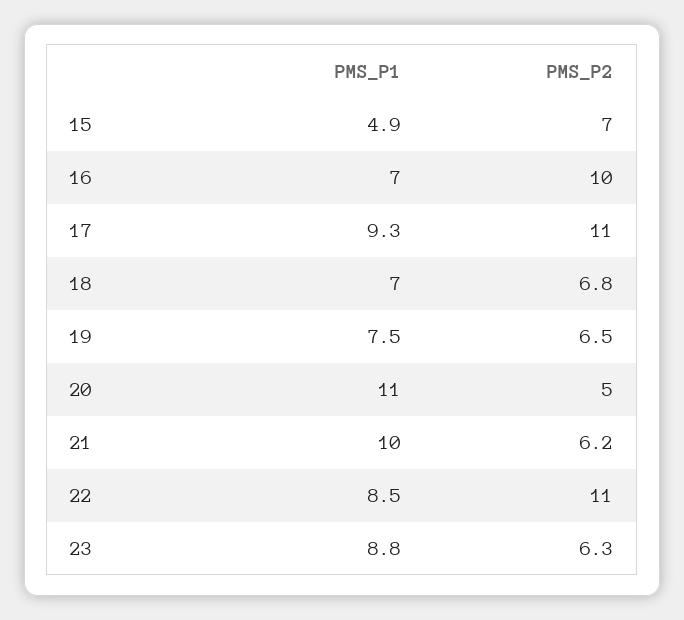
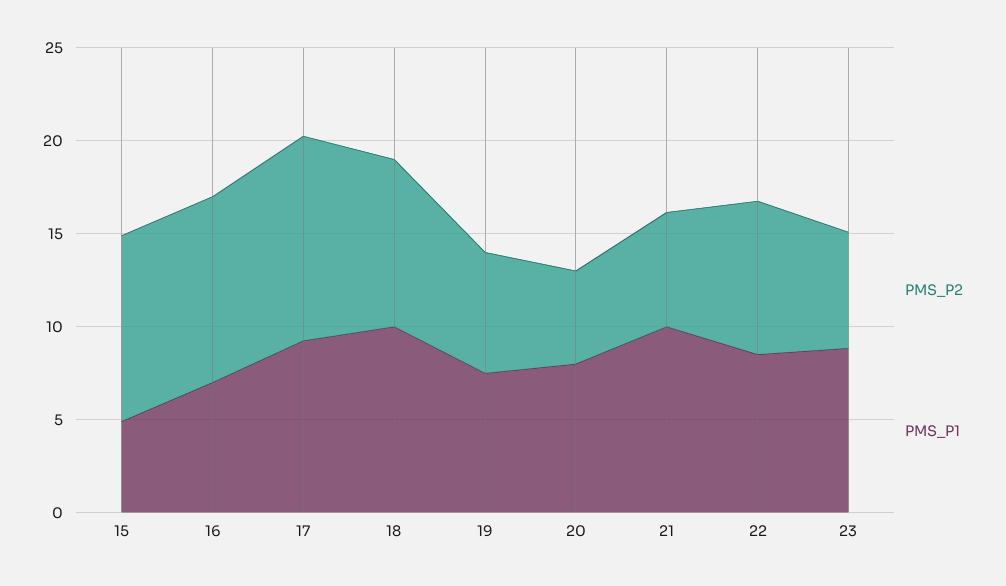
  {
    "PMS_P1": {
      "15": 4.9,
      "16": 7,
      "17": 9.3,
-     "18": 7,
+     "18": 10,
      "19": 7.5,
-     "20": 11,
+     "20": 8,
      "21": 10,
      "22": 8.5,
      "23": 8.8
    },
    "PMS_P2": {
-     "15": 7,
+     "15": 10,
      "16": 10,
      "17": 11,
-     "18": 6.8,
+     "18": 9,
      "19": 6.5,
      "20": 5,
      "21": 6.2,
-     "22": 11,
+     "22": 8,
      "23": 6.3
    }
  }

